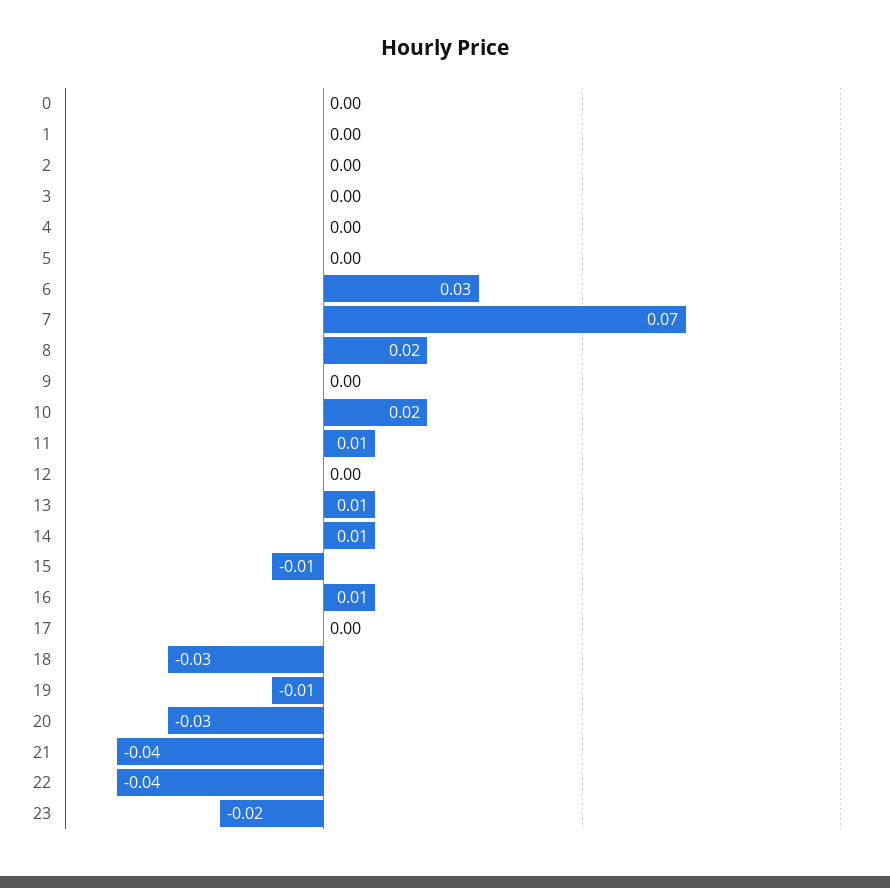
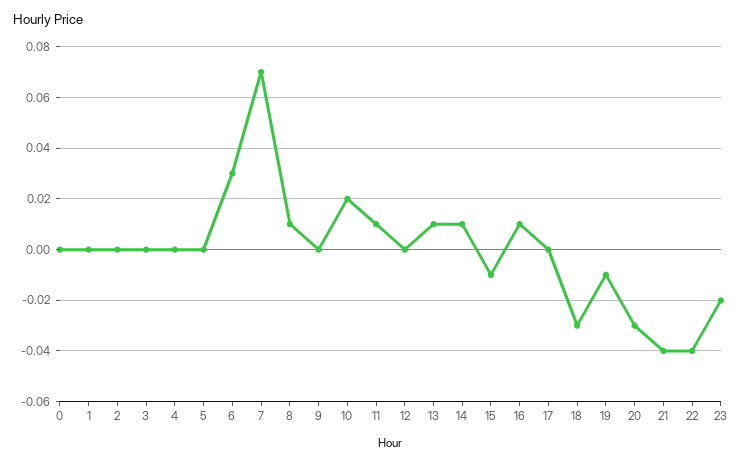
  {
    "0": 0,
    "1": 0,
    "2": 0,
    "3": 0,
    "4": 0,
    "5": 0,
    "6": 0.03,
    "7": 0.07,
-   "8": 0.02,
+   "8": 0.01,
    "9": 0,
    "10": 0.02,
    "11": 0.01,
    "12": 0,
    "13": 0.01,
    "14": 0.01,
    "15": -0.01,
    "16": 0.01,
    "17": 0,
    "18": -0.03,
    "19": -0.01,
    "20": -0.03,
    "21": -0.04,
    "22": -0.04,
    "23": -0.02
  }

